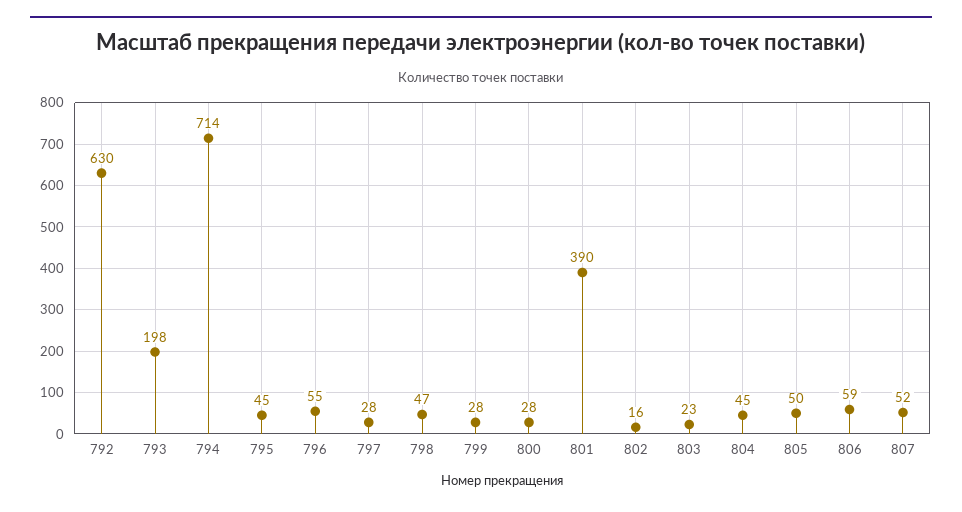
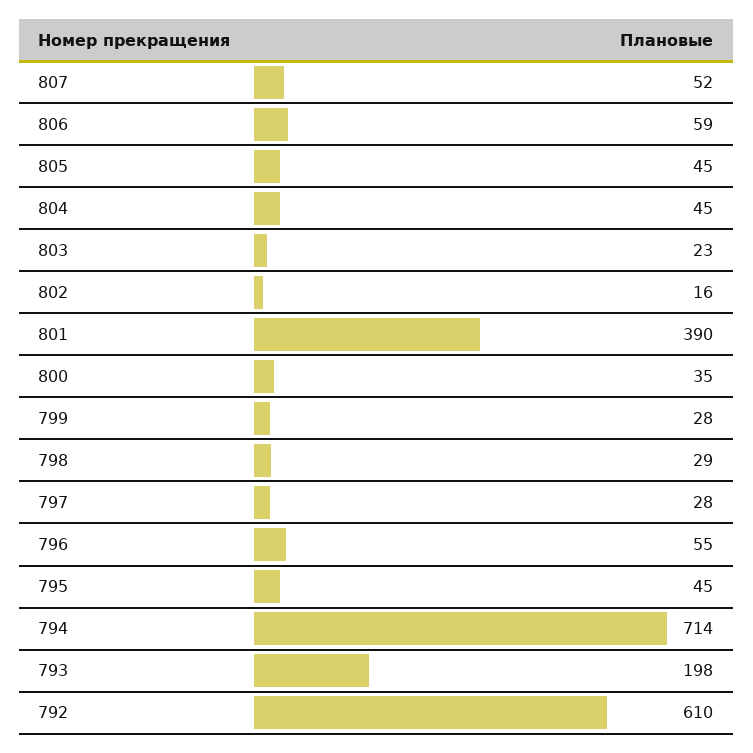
  {
-   "792": 630,
+   "792": 610,
    "793": 198,
    "794": 714,
    "795": 45,
    "796": 55,
    "797": 28,
-   "798": 47,
+   "798": 29,
    "799": 28,
-   "800": 28,
+   "800": 35,
    "801": 390,
    "802": 16,
    "803": 23,
    "804": 45,
-   "805": 50,
+   "805": 45,
    "806": 59,
    "807": 52
  }

